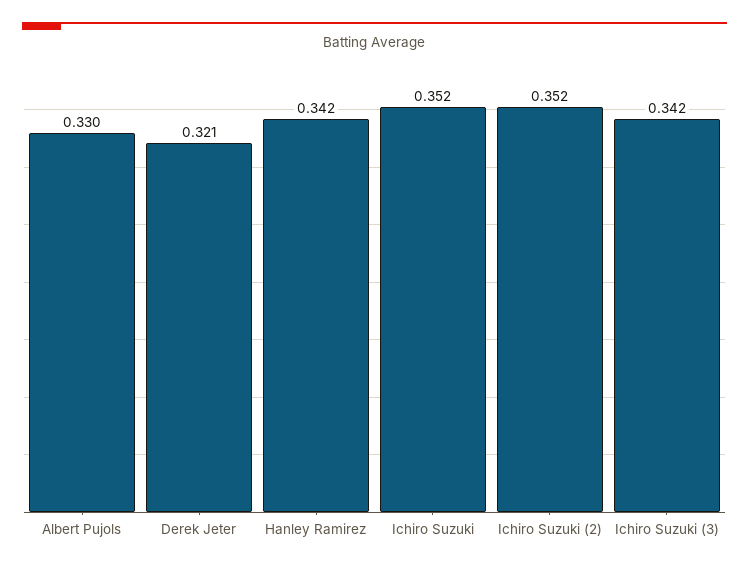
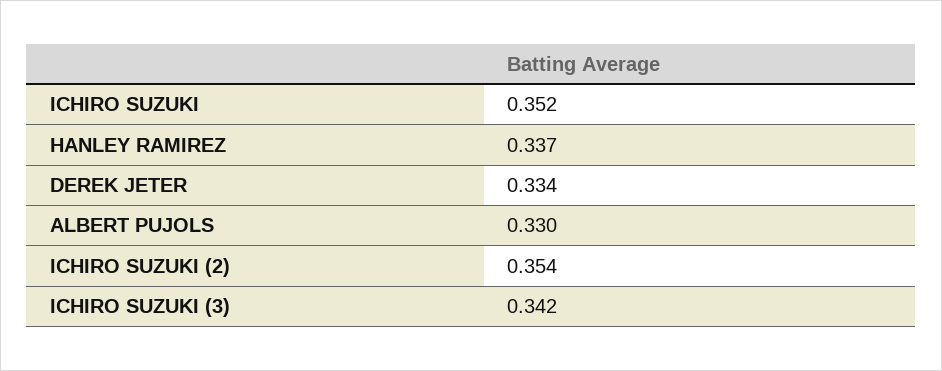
  {
    "Albert Pujols": 0.33,
-   "Derek Jeter": 0.321,
+   "Derek Jeter": 0.334,
-   "Hanley Ramirez": 0.342,
+   "Hanley Ramirez": 0.337,
    "Ichiro Suzuki": 0.352,
-   "Ichiro Suzuki (2)": 0.352,
+   "Ichiro Suzuki (2)": 0.354,
    "Ichiro Suzuki (3)": 0.342
  }

